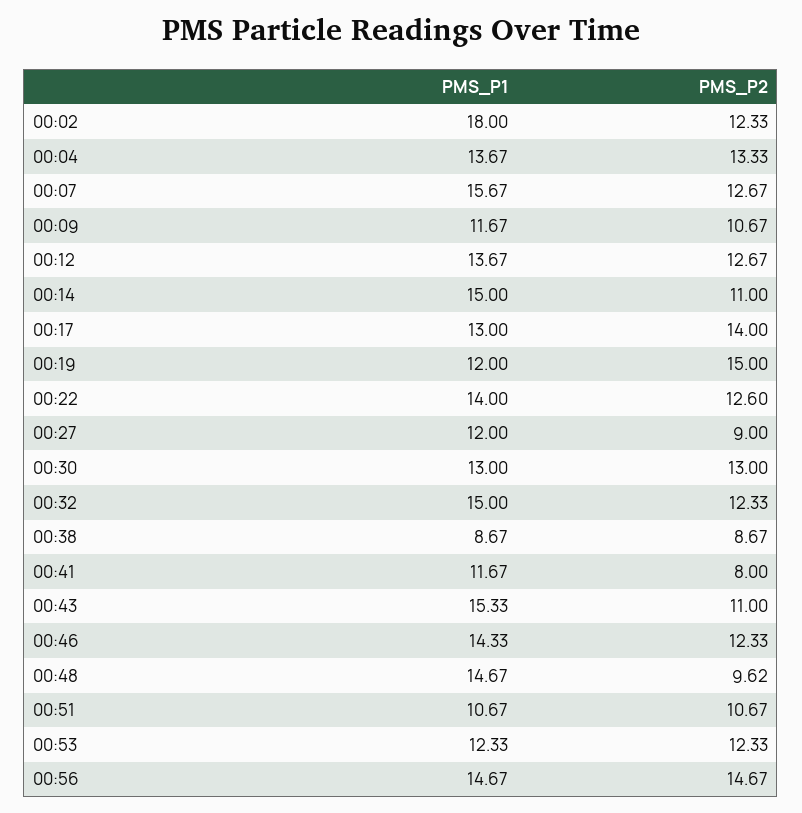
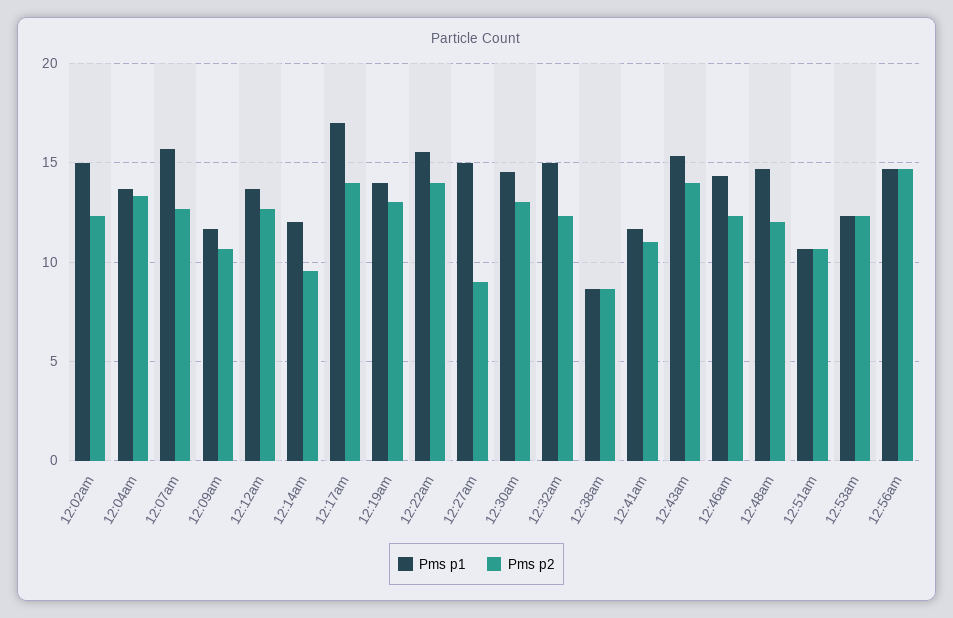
  {
    "PMS_P1": {
-     "00:02": 18,
+     "00:02": 15,
      "00:04": 13.67,
      "00:07": 15.67,
      "00:09": 11.67,
      "00:12": 13.67,
-     "00:14": 15,
+     "00:14": 12,
-     "00:17": 13,
+     "00:17": 17,
-     "00:19": 12,
+     "00:19": 14,
-     "00:22": 14,
+     "00:22": 15.5,
-     "00:27": 12,
+     "00:27": 15,
-     "00:30": 13,
+     "00:30": 14.5,
      "00:32": 15,
      "00:38": 8.67,
      "00:41": 11.67,
      "00:43": 15.33,
      "00:46": 14.33,
      "00:48": 14.67,
      "00:51": 10.67,
      "00:53": 12.33,
      "00:56": 14.67
    },
    "PMS_P2": {
      "00:02": 12.33,
      "00:04": 13.33,
      "00:07": 12.67,
      "00:09": 10.67,
      "00:12": 12.67,
-     "00:14": 11,
+     "00:14": 9.5,
      "00:17": 14,
-     "00:19": 15,
+     "00:19": 13,
-     "00:22": 12.6,
+     "00:22": 14,
      "00:27": 9,
      "00:30": 13,
      "00:32": 12.33,
      "00:38": 8.67,
-     "00:41": 8,
+     "00:41": 11,
-     "00:43": 11,
+     "00:43": 14,
      "00:46": 12.33,
-     "00:48": 9.62,
+     "00:48": 12,
      "00:51": 10.67,
      "00:53": 12.33,
      "00:56": 14.67
    }
  }

